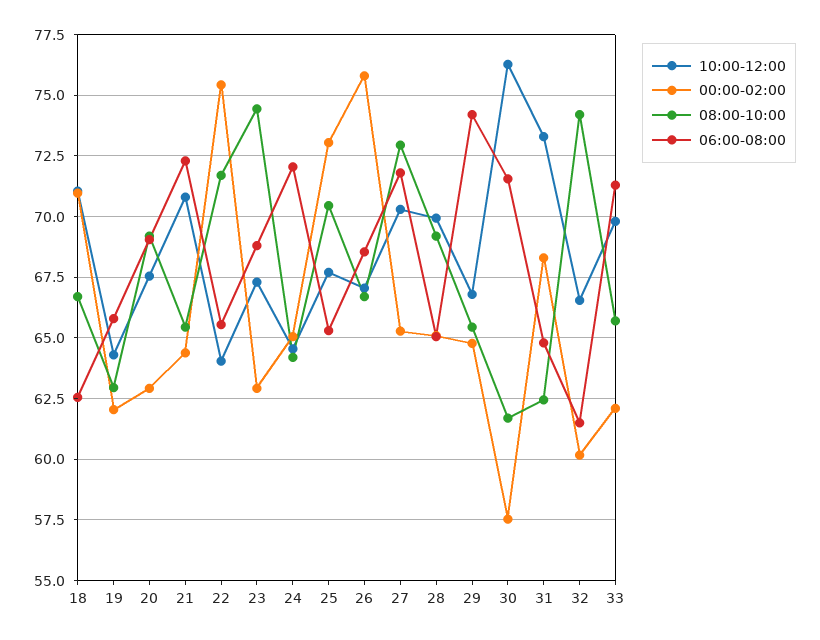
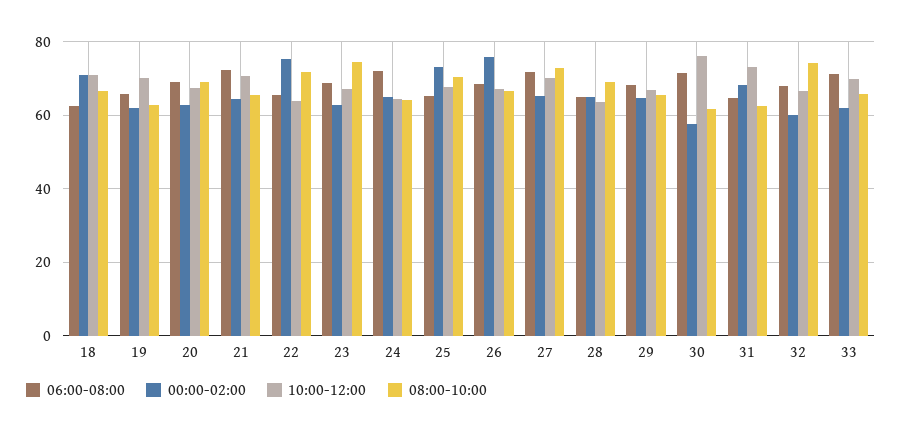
  {
    "10:00-12:00": {
      "18": 71,
-     "19": 64.25,
+     "19": 70,
      "20": 67.5,
      "21": 70.75,
      "22": 64,
      "23": 67.25,
      "24": 64.5,
      "25": 67.75,
      "26": 67,
      "27": 70.25,
-     "28": 70,
+     "28": 64,
      "29": 66.75,
      "30": 76.25,
      "31": 73.25,
      "32": 66.5,
      "33": 69.75
    },
    "00:00-02:00": {
      "18": 71,
      "19": 62,
      "20": 63,
      "21": 64.5,
      "22": 75.5,
      "23": 63,
      "24": 65,
      "25": 73,
      "26": 75.75,
      "27": 65.25,
      "28": 65,
      "29": 64.75,
      "30": 57.5,
      "31": 68.25,
      "32": 60.25,
      "33": 62
    },
    "08:00-10:00": {
      "18": 66.75,
      "19": 63,
      "20": 69.25,
      "21": 65.5,
      "22": 71.75,
      "23": 74.5,
      "24": 64.25,
      "25": 70.5,
      "26": 66.75,
      "27": 73,
      "28": 69.25,
      "29": 65.5,
      "30": 61.75,
      "31": 62.5,
      "32": 74.25,
      "33": 65.75
    },
    "06:00-08:00": {
      "18": 62.5,
      "19": 65.75,
      "20": 69,
      "21": 72.25,
      "22": 65.5,
      "23": 68.75,
      "24": 72,
      "25": 65.25,
      "26": 68.5,
      "27": 71.75,
      "28": 65,
-     "29": 74.25,
+     "29": 68,
      "30": 71.5,
      "31": 64.75,
-     "32": 61.5,
+     "32": 68,
      "33": 71.25
    }
  }

